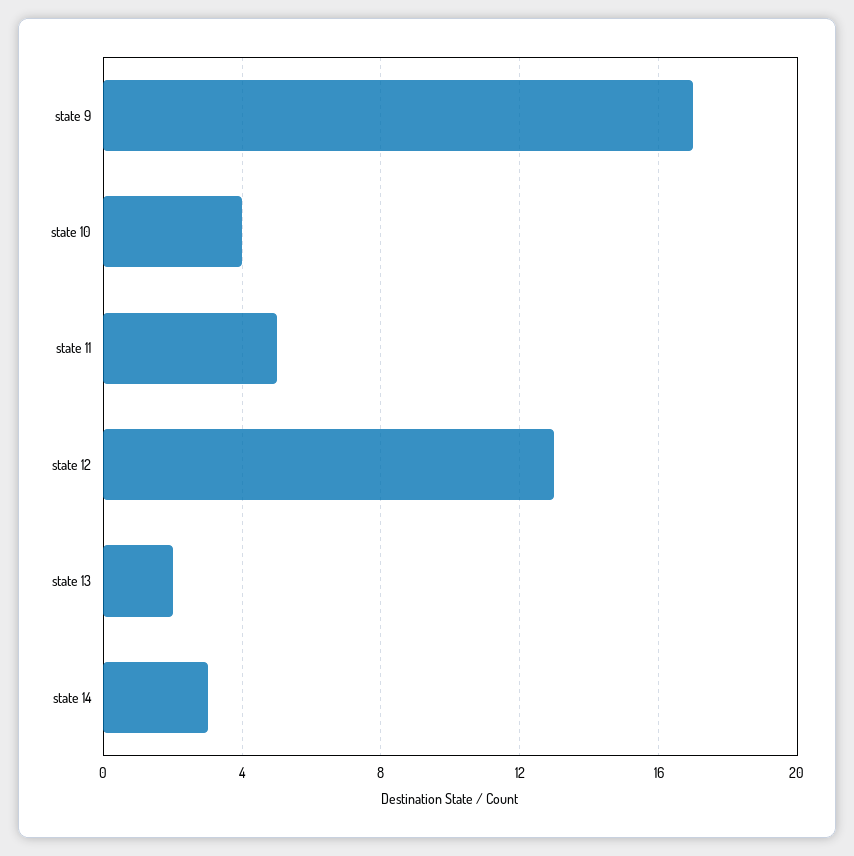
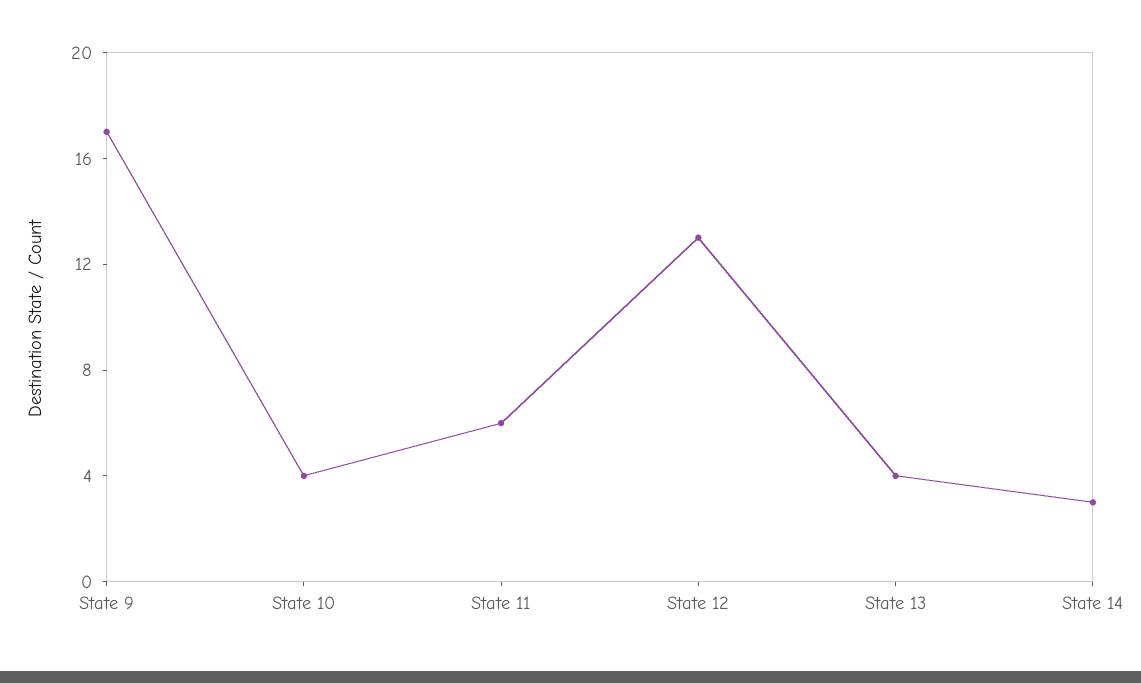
  {
    "state 9": 17,
    "state 10": 4,
-   "state 11": 5,
+   "state 11": 6,
    "state 12": 13,
-   "state 13": 2,
+   "state 13": 4,
    "state 14": 3
  }

